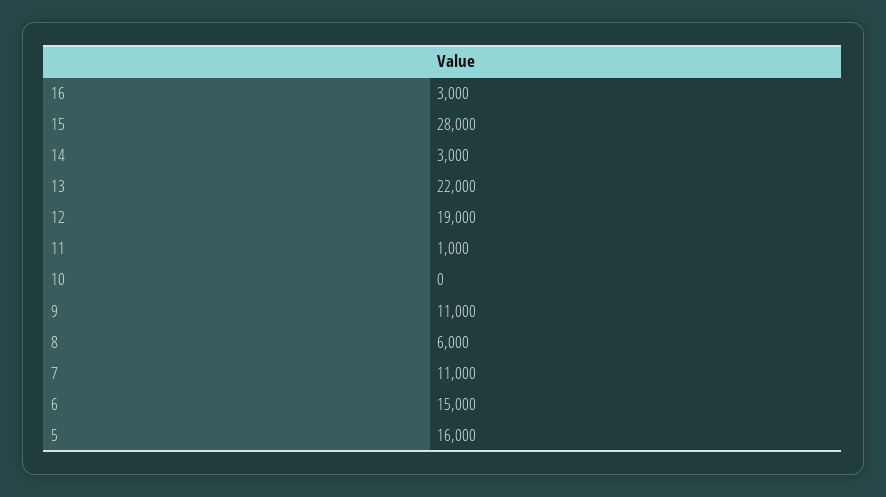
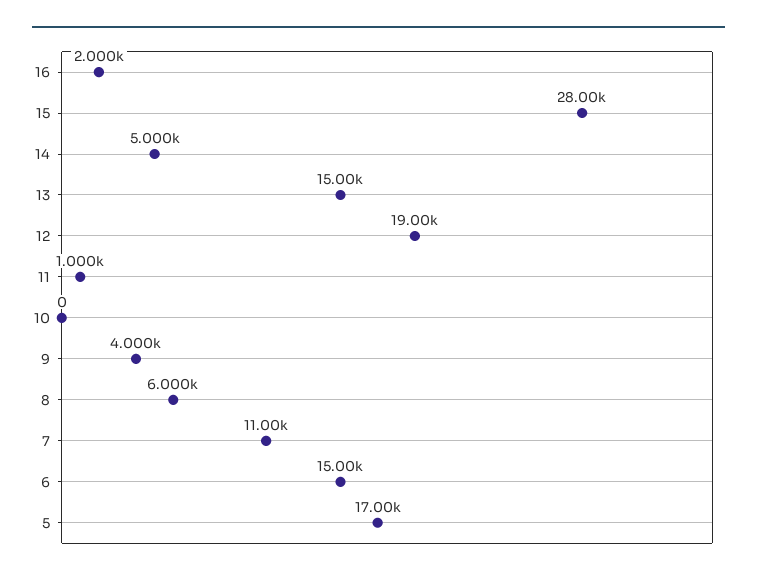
  {
-   "16": 3000,
+   "16": 2000,
    "15": 28000,
-   "14": 3000,
+   "14": 5000,
-   "13": 22000,
+   "13": 15000,
    "12": 19000,
    "11": 1000,
    "10": 0,
-   "9": 11000,
+   "9": 4000,
    "8": 6000,
    "7": 11000,
    "6": 15000,
-   "5": 16000
+   "5": 17000
  }

